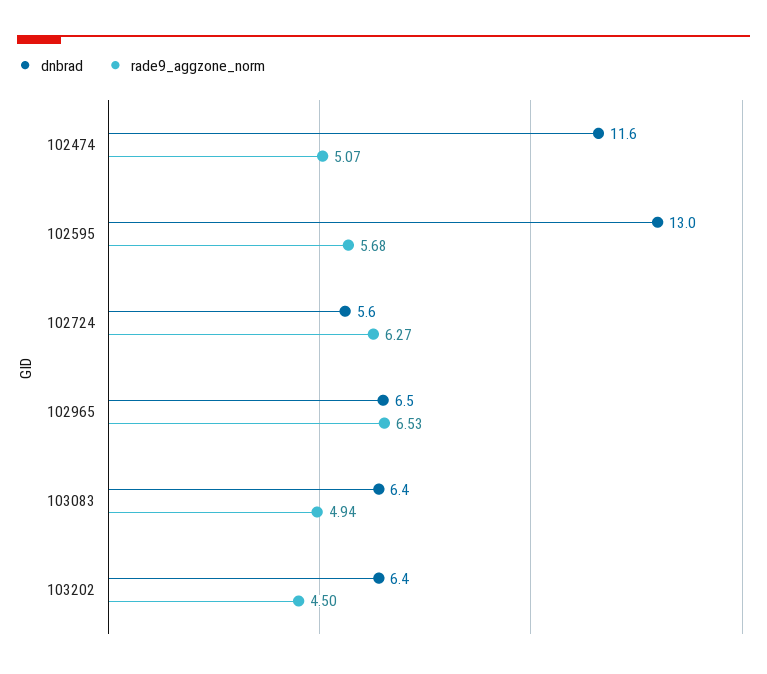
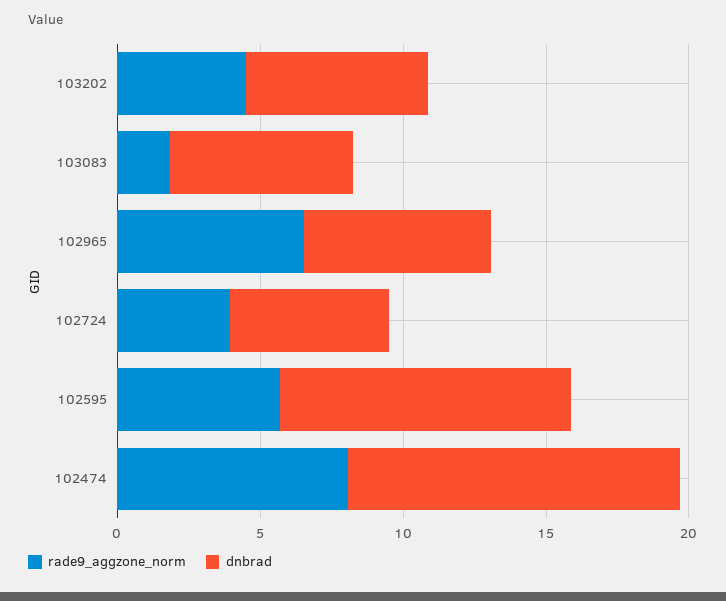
  {
    "dnbrad": {
      "102474": 11.6,
-     "102595": 13,
+     "102595": 10,
      "102724": 5.6,
      "102965": 6.5,
      "103083": 6.4,
      "103202": 6.4
    },
    "rade9_aggzone_norm": {
-     "102474": 5.07,
+     "102474": 8,
      "102595": 5.68,
-     "102724": 6.27,
+     "102724": 4,
      "102965": 6.53,
-     "103083": 4.94,
+     "103083": 2,
      "103202": 4.5
    }
  }

